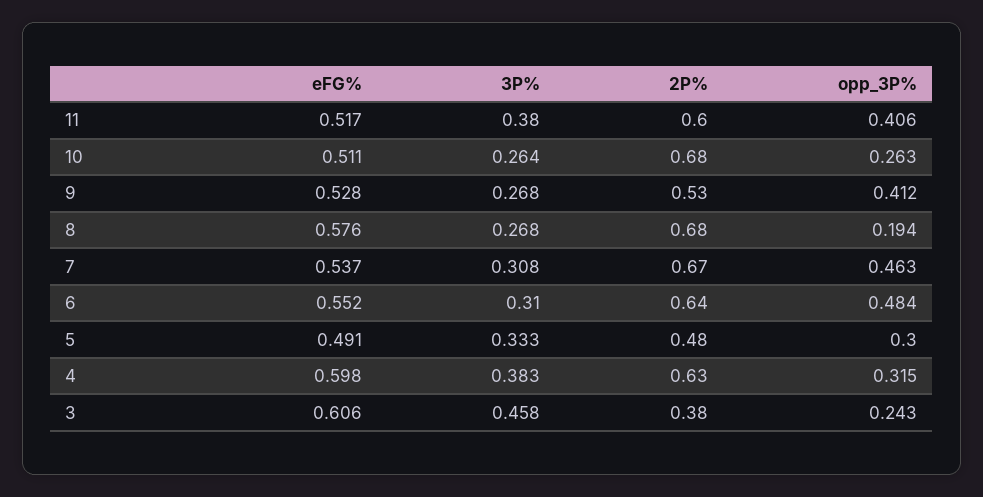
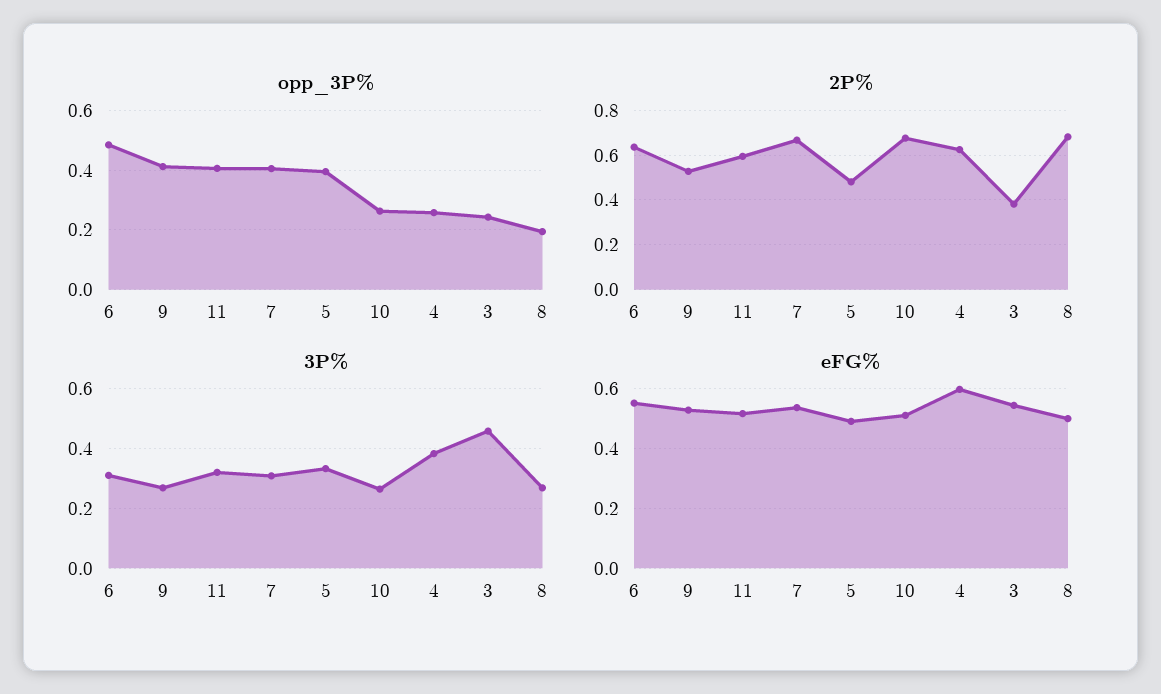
  {
    "eFG%": {
      "11": 0.517,
      "10": 0.511,
      "9": 0.528,
-     "8": 0.576,
+     "8": 0.5,
      "7": 0.537,
      "6": 0.552,
      "5": 0.491,
      "4": 0.598,
-     "3": 0.606
+     "3": 0.55
    },
    "3P%": {
-     "11": 0.38,
+     "11": 0.325,
      "10": 0.264,
      "9": 0.268,
      "8": 0.268,
      "7": 0.308,
      "6": 0.31,
      "5": 0.333,
      "4": 0.383,
      "3": 0.458
    },
    "2P%": {
      "11": 0.6,
      "10": 0.68,
      "9": 0.53,
      "8": 0.68,
      "7": 0.67,
      "6": 0.64,
      "5": 0.48,
      "4": 0.63,
      "3": 0.38
    },
    "opp_3P%": {
      "11": 0.406,
      "10": 0.263,
      "9": 0.412,
      "8": 0.194,
-     "7": 0.463,
+     "7": 0.4,
      "6": 0.484,
-     "5": 0.3,
+     "5": 0.4,
-     "4": 0.315,
+     "4": 0.25,
      "3": 0.243
    }
  }

